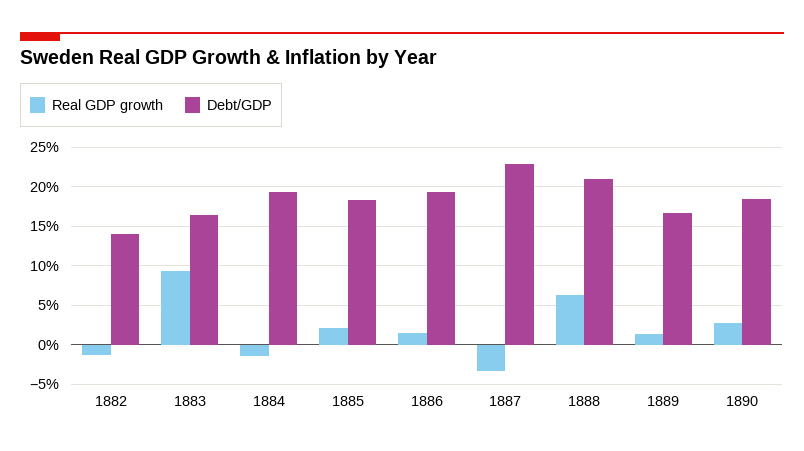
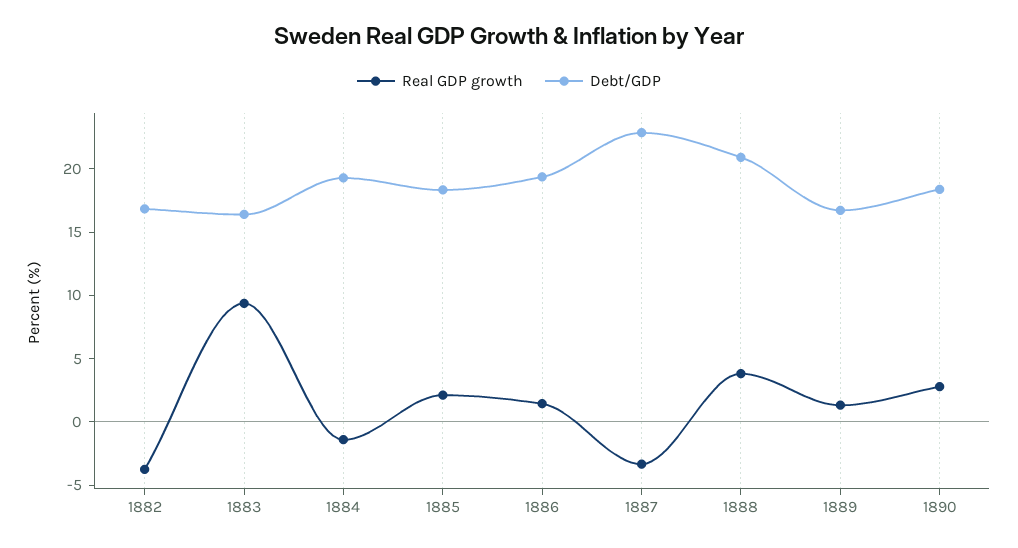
  {
    "Real GDP growth": {
-     "1882": -1,
+     "1882": -4,
      "1883": 9,
      "1884": -1,
      "1885": 2,
      "1886": 1,
      "1887": -3,
-     "1888": 6,
+     "1888": 4,
      "1889": 1,
      "1890": 3
    },
    "Debt/GDP": {
-     "1882": 14,
+     "1882": 17,
      "1883": 16,
      "1884": 19,
      "1885": 18,
      "1886": 19,
      "1887": 23,
      "1888": 21,
      "1889": 17,
      "1890": 18
    }
  }

